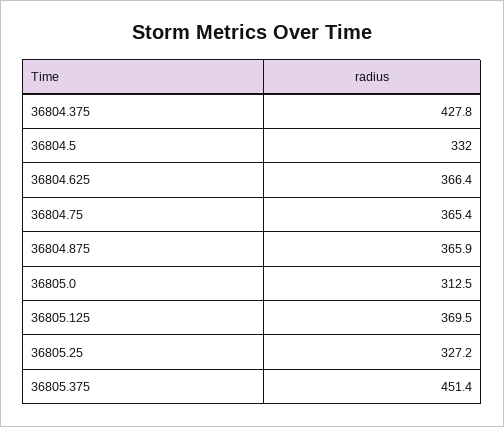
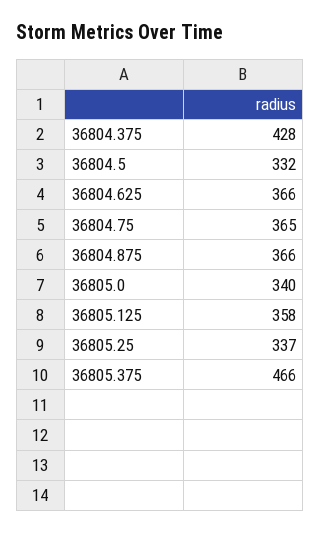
  {
    "36804.375": 427.8,
    "36804.5": 332,
    "36804.625": 366.4,
    "36804.75": 365.4,
    "36804.875": 365.9,
-   "36805.0": 312.5,
+   "36805.0": 340,
-   "36805.125": 369.5,
+   "36805.125": 358,
-   "36805.25": 327.2,
+   "36805.25": 337,
-   "36805.375": 451.4
+   "36805.375": 466
  }

